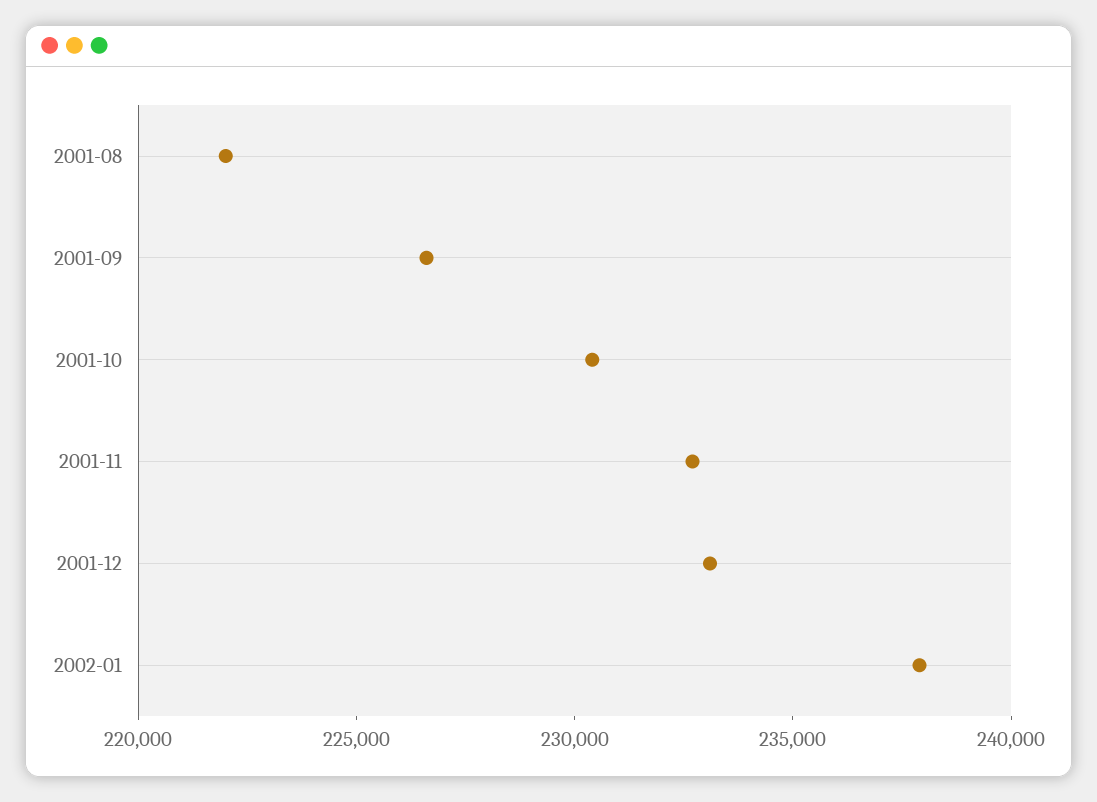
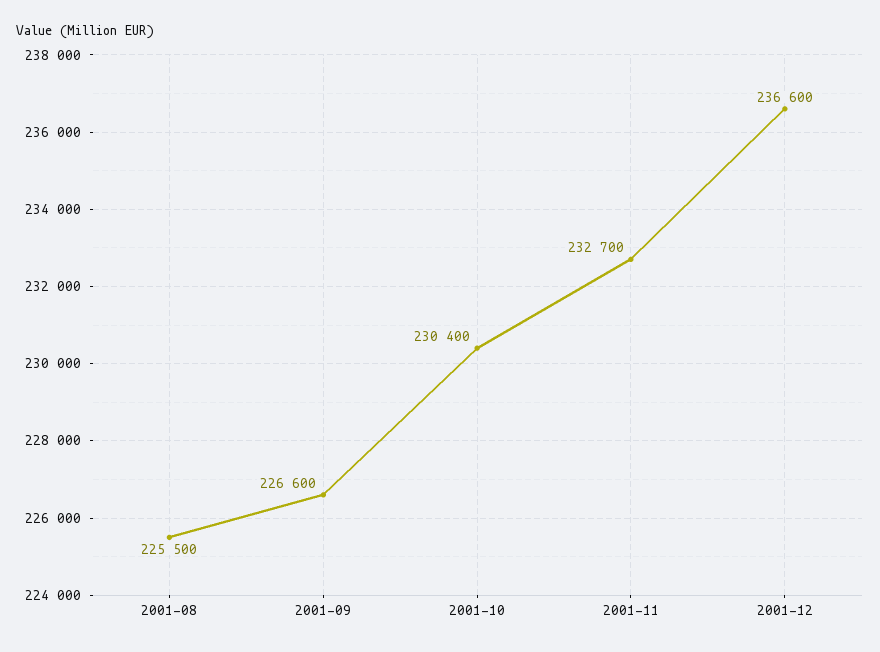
  {
-   "2001-08": 222000,
+   "2001-08": 225500,
    "2001-09": 226600,
    "2001-10": 230400,
    "2001-11": 232700,
-   "2001-12": 233000,
+   "2001-12": 236600
-   "2002-01": 238000
  }

